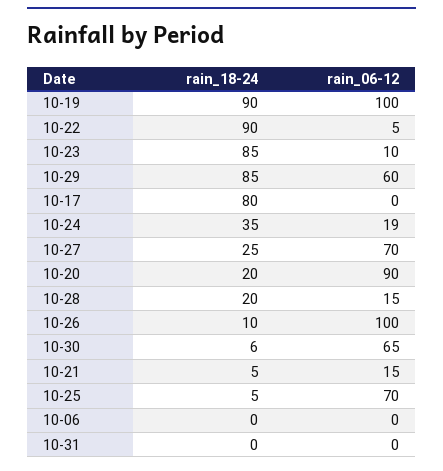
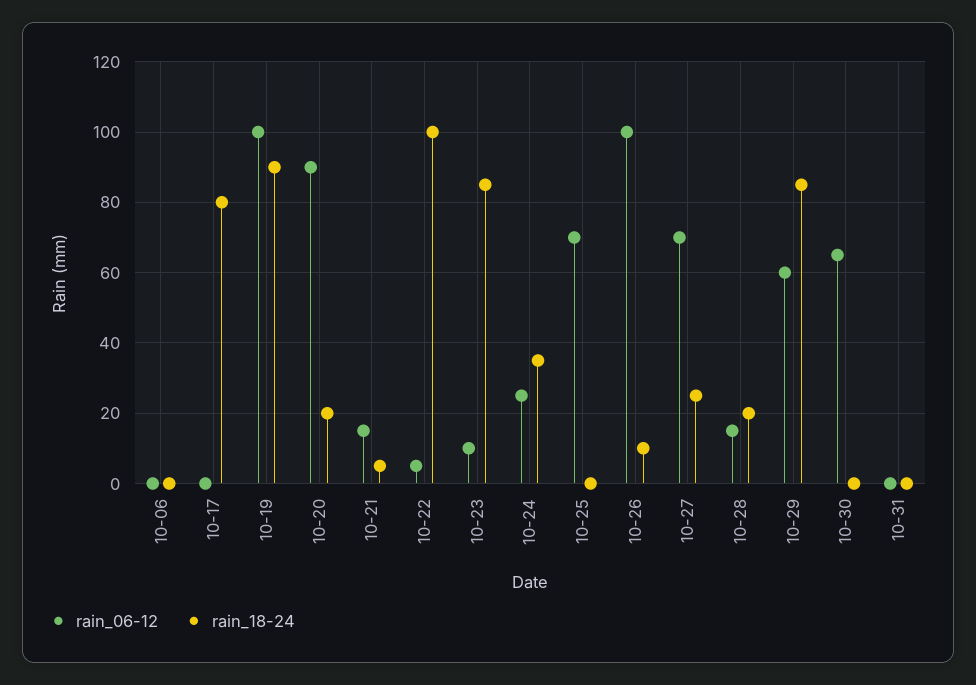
  {
    "rain_18-24": {
      "10-19": 90,
-     "10-22": 90,
+     "10-22": 100,
      "10-23": 85,
      "10-29": 85,
      "10-17": 80,
      "10-24": 35,
      "10-27": 25,
      "10-20": 20,
      "10-28": 20,
      "10-26": 10,
-     "10-30": 6,
+     "10-30": 0,
      "10-21": 5,
-     "10-25": 5,
+     "10-25": 0,
      "10-06": 0,
      "10-31": 0
    },
    "rain_06-12": {
      "10-19": 100,
      "10-22": 5,
      "10-23": 10,
      "10-29": 60,
      "10-17": 0,
-     "10-24": 19,
+     "10-24": 25,
      "10-27": 70,
      "10-20": 90,
      "10-28": 15,
      "10-26": 100,
      "10-30": 65,
      "10-21": 15,
      "10-25": 70,
      "10-06": 0,
      "10-31": 0
    }
  }

